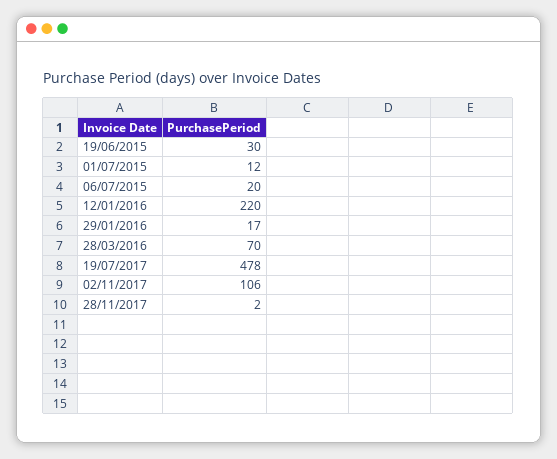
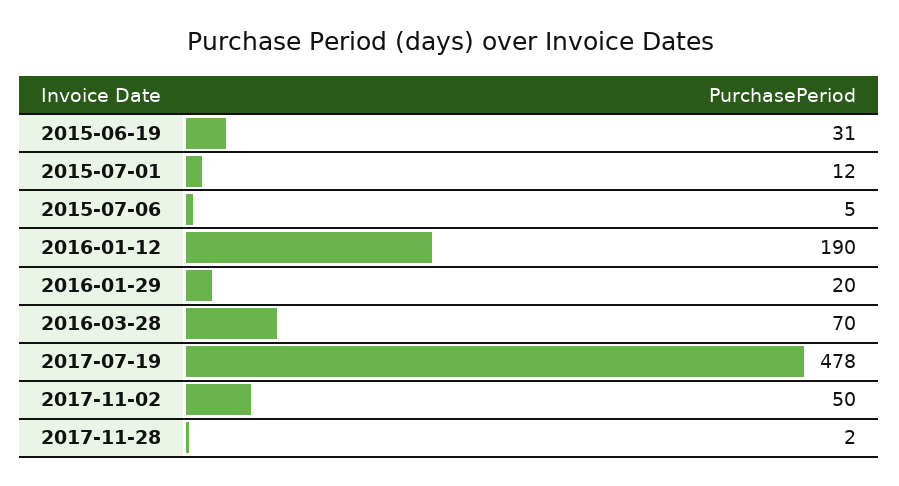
  {
-   "19/06/2015": 30,
+   "19/06/2015": 31,
    "01/07/2015": 12,
-   "06/07/2015": 20,
+   "06/07/2015": 5,
-   "12/01/2016": 220,
+   "12/01/2016": 190,
-   "29/01/2016": 17,
+   "29/01/2016": 20,
    "28/03/2016": 70,
    "19/07/2017": 478,
-   "02/11/2017": 106,
+   "02/11/2017": 50,
    "28/11/2017": 2
  }

